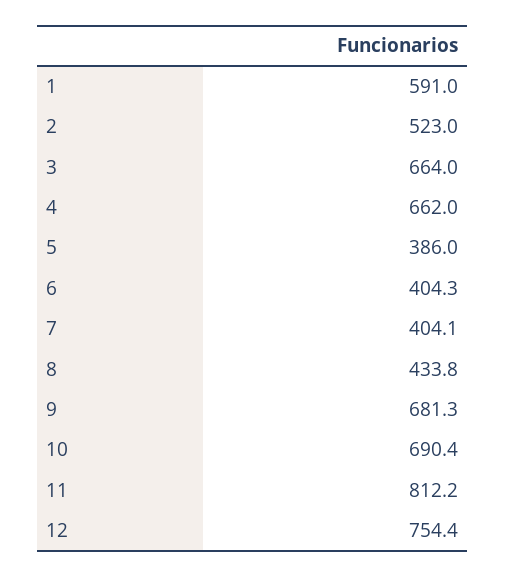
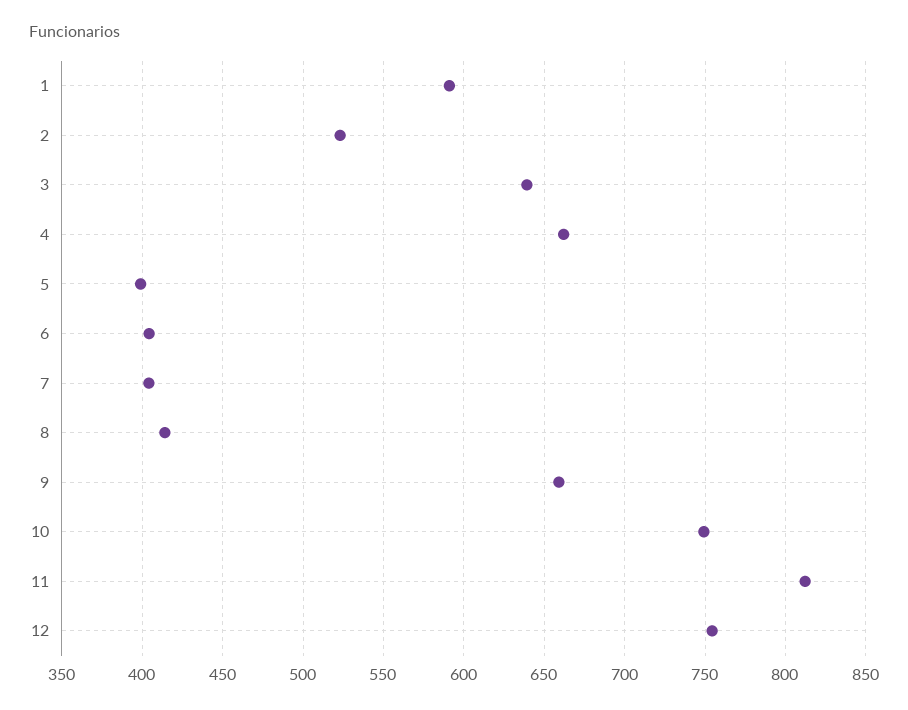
  {
    "1": 591,
    "2": 523,
-   "3": 664,
+   "3": 640,
    "4": 662,
-   "5": 386,
+   "5": 400,
    "6": 404.3,
    "7": 404.1,
-   "8": 433.8,
+   "8": 415,
-   "9": 681.3,
+   "9": 660,
-   "10": 690.4,
+   "10": 750,
    "11": 812.2,
    "12": 754.4
  }

